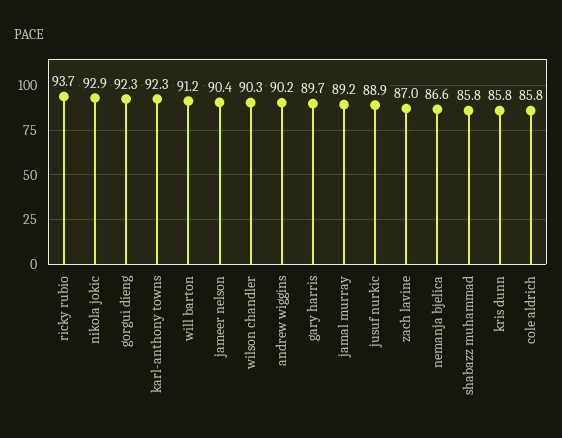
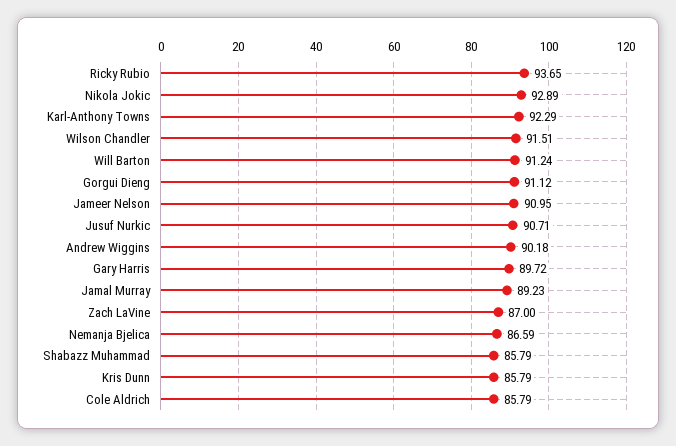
  {
    "ricky rubio": 93.65,
    "nikola jokic": 92.89,
-   "gorgui dieng": 92.3,
+   "gorgui dieng": 91.12,
    "karl-anthony towns": 92.29,
    "will barton": 91.24,
-   "jameer nelson": 90.4,
+   "jameer nelson": 90.95,
-   "wilson chandler": 90.3,
+   "wilson chandler": 91.51,
    "andrew wiggins": 90.18,
    "gary harris": 89.72,
    "jamal murray": 89.23,
-   "jusuf nurkic": 88.9,
+   "jusuf nurkic": 90.71,
    "zach lavine": 87,
    "nemanja bjelica": 86.59,
    "shabazz muhammad": 85.79,
    "kris dunn": 85.79,
    "cole aldrich": 85.79
  }

